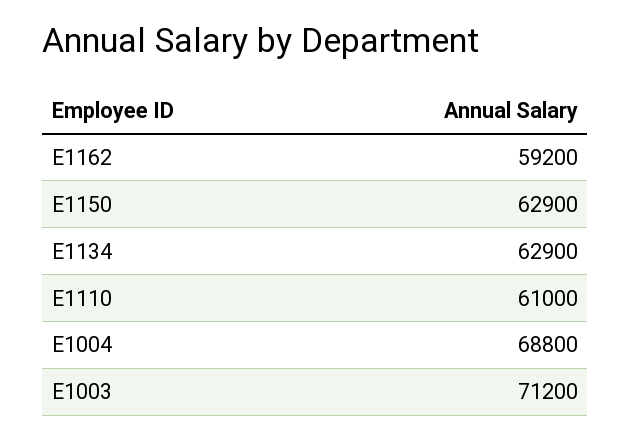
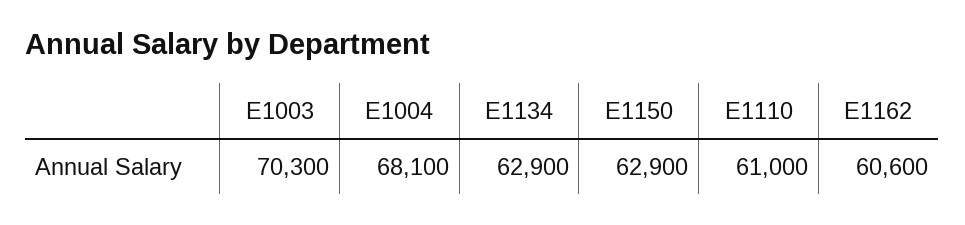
  {
-   "E1162": 59200,
+   "E1162": 60600,
    "E1150": 62900,
    "E1134": 62900,
    "E1110": 61000,
-   "E1004": 68800,
+   "E1004": 68100,
-   "E1003": 71200
+   "E1003": 70300
  }

